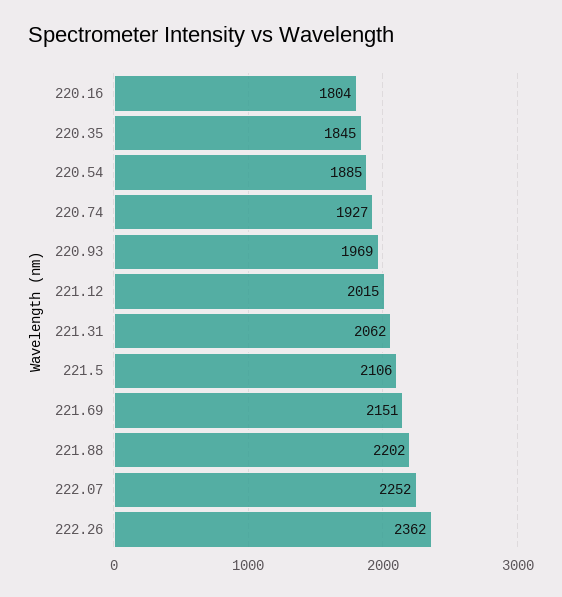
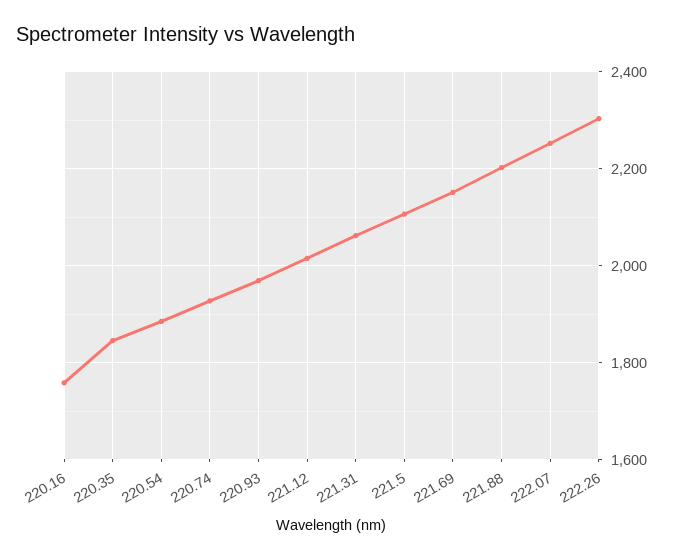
  {
-   "220.16": 1804,
+   "220.16": 1760,
    "220.35": 1845,
    "220.54": 1885,
    "220.74": 1927,
    "220.93": 1969,
    "221.12": 2015,
    "221.31": 2062,
    "221.5": 2106,
    "221.69": 2151,
    "221.88": 2202,
    "222.07": 2252,
-   "222.26": 2362
+   "222.26": 2300
  }

